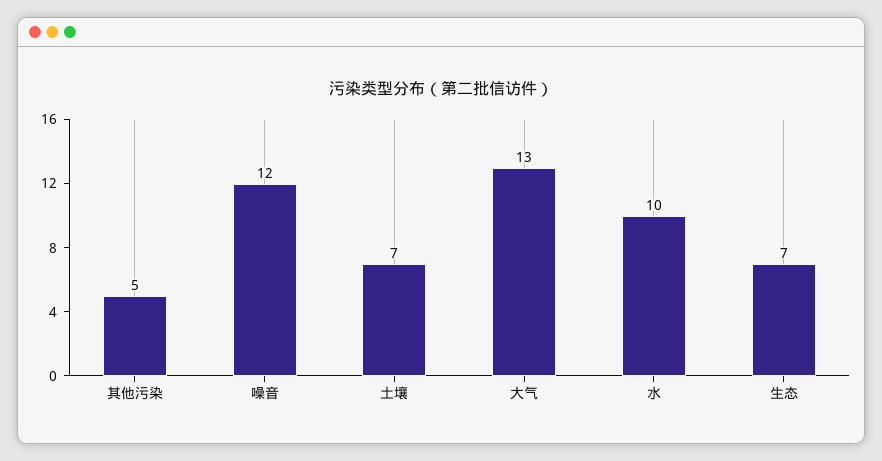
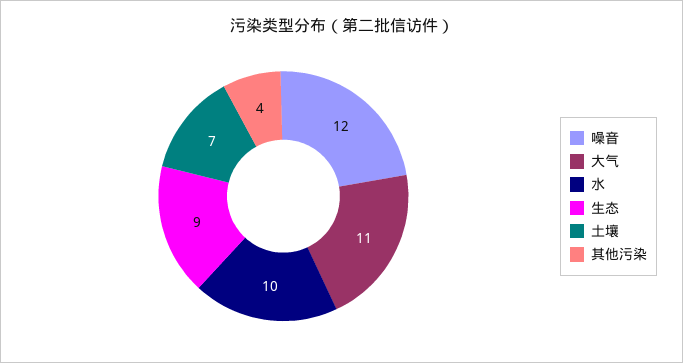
  {
-   "其他污染": 5,
+   "其他污染": 4,
    "噪音": 12,
    "土壤": 7,
-   "大气": 13,
+   "大气": 11,
    "水": 10,
-   "生态": 7
+   "生态": 9
  }

